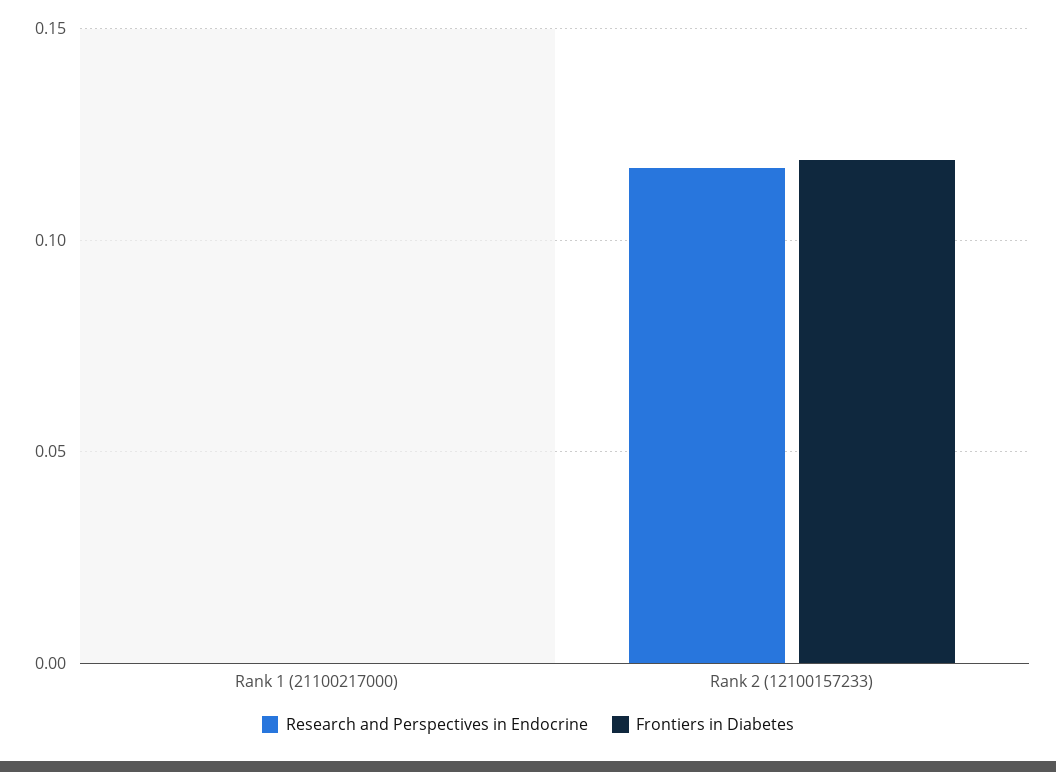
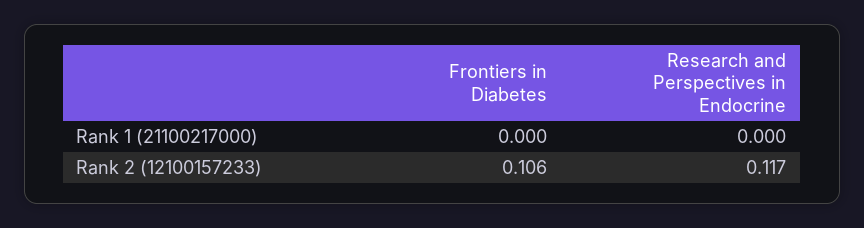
  {
    "Research and Perspectives in Endocrine": {
      "Rank 1 (21100217000)": 0,
      "Rank 2 (12100157233)": 0.117
    },
    "Frontiers in Diabetes": {
      "Rank 1 (21100217000)": 0,
-     "Rank 2 (12100157233)": 0.12
+     "Rank 2 (12100157233)": 0.106
    }
  }

